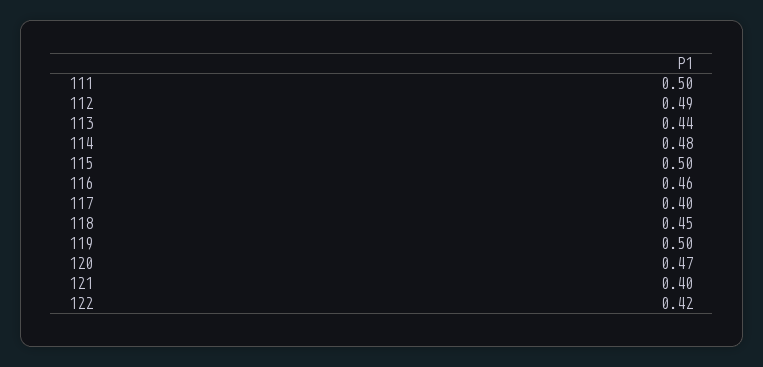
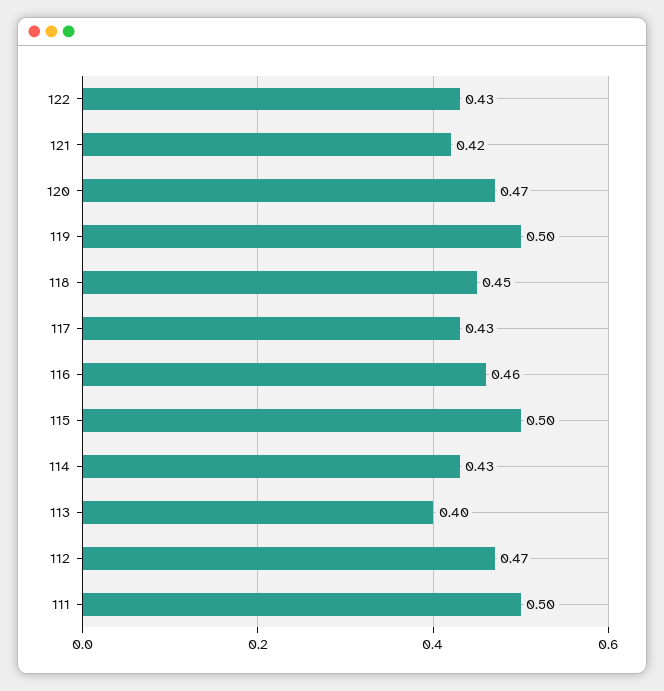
  {
    "111": 0.5,
-   "112": 0.49,
+   "112": 0.47,
-   "113": 0.44,
+   "113": 0.4,
-   "114": 0.48,
+   "114": 0.43,
    "115": 0.5,
    "116": 0.46,
-   "117": 0.4,
+   "117": 0.43,
    "118": 0.45,
    "119": 0.5,
    "120": 0.47,
-   "121": 0.4,
+   "121": 0.42,
-   "122": 0.42
+   "122": 0.43
  }

